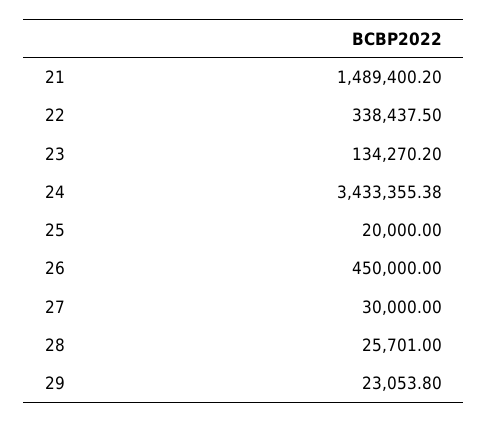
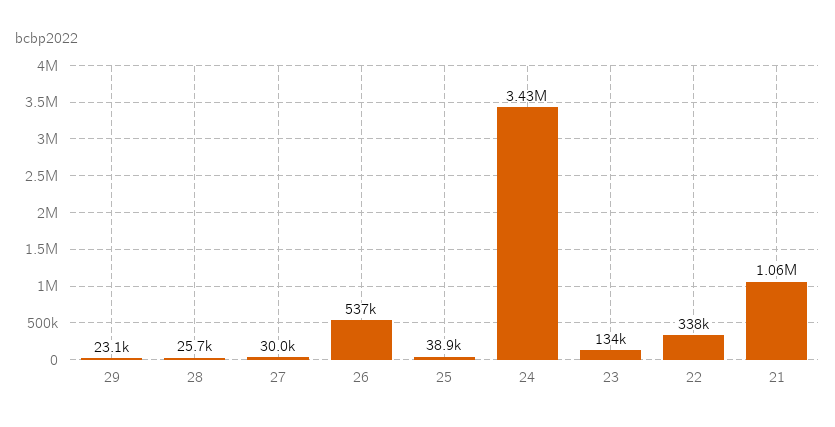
  {
-   "21": 1489400.2,
+   "21": 1060000,
    "22": 338437.5,
    "23": 134270.2,
    "24": 3433355.38,
-   "25": 20000,
+   "25": 38900,
-   "26": 450000,
+   "26": 537000,
    "27": 30000,
    "28": 25701,
    "29": 23053.8
  }

